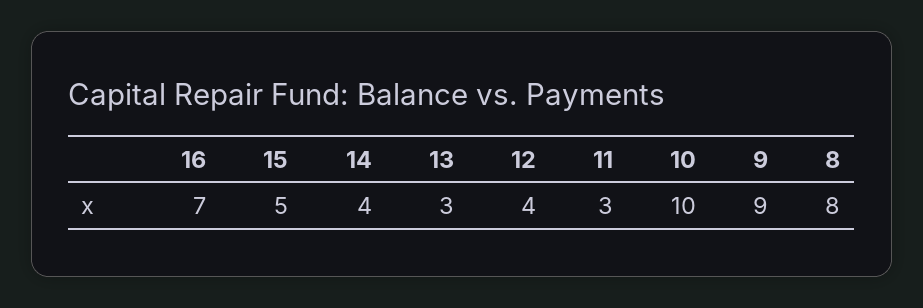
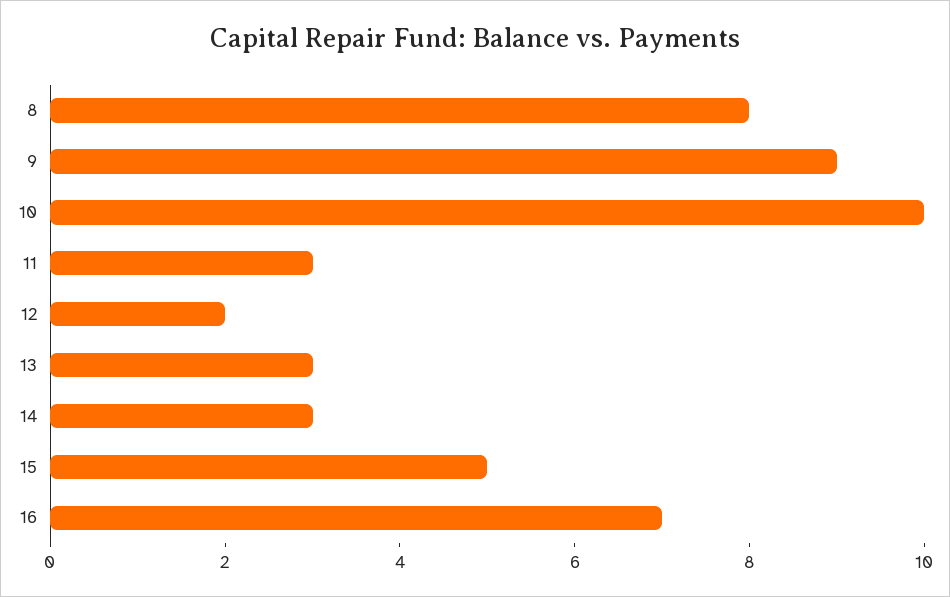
  {
    "16": 7,
    "15": 5,
-   "14": 4,
+   "14": 3,
    "13": 3,
-   "12": 4,
+   "12": 2,
    "11": 3,
    "10": 10,
    "9": 9,
    "8": 8
  }

